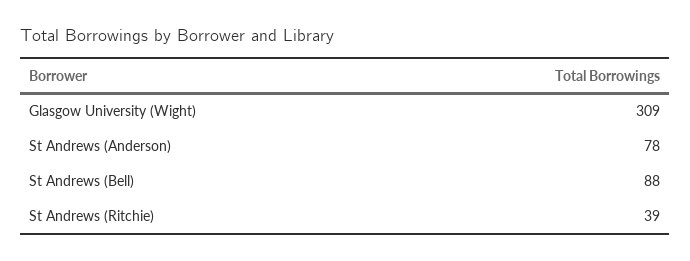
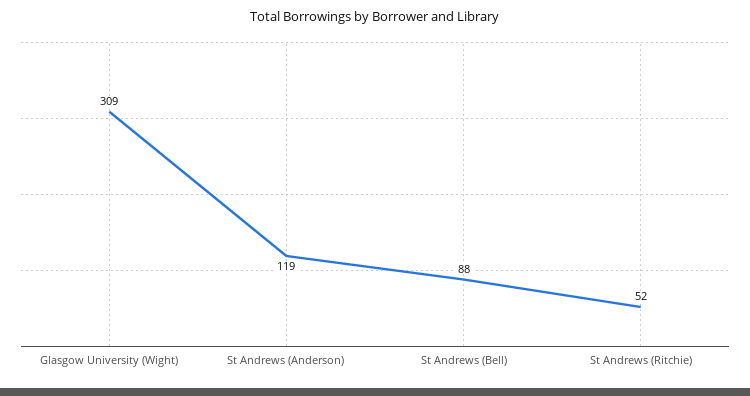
  {
    "Glasgow University (Wight)": 309,
-   "St Andrews (Anderson)": 78,
+   "St Andrews (Anderson)": 119,
    "St Andrews (Bell)": 88,
-   "St Andrews (Ritchie)": 39
+   "St Andrews (Ritchie)": 52
  }

